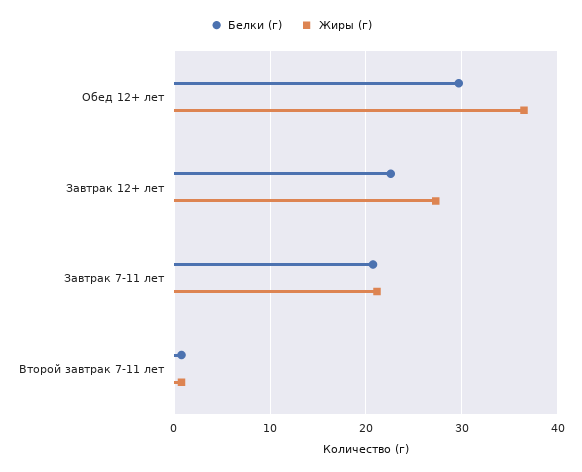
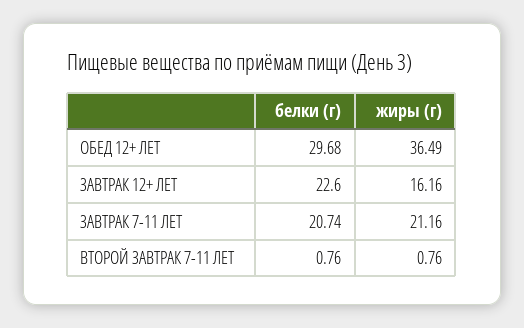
  {
    "Белки (г)": {
      "Обед 12+ лет": 29.68,
      "Завтрак 12+ лет": 22.6,
      "Завтрак 7-11 лет": 20.74,
      "Второй завтрак 7-11 лет": 0.76
    },
    "Жиры (г)": {
      "Обед 12+ лет": 36.49,
-     "Завтрак 12+ лет": 27,
+     "Завтрак 12+ лет": 16.16,
      "Завтрак 7-11 лет": 21.16,
      "Второй завтрак 7-11 лет": 0.76
    }
  }

